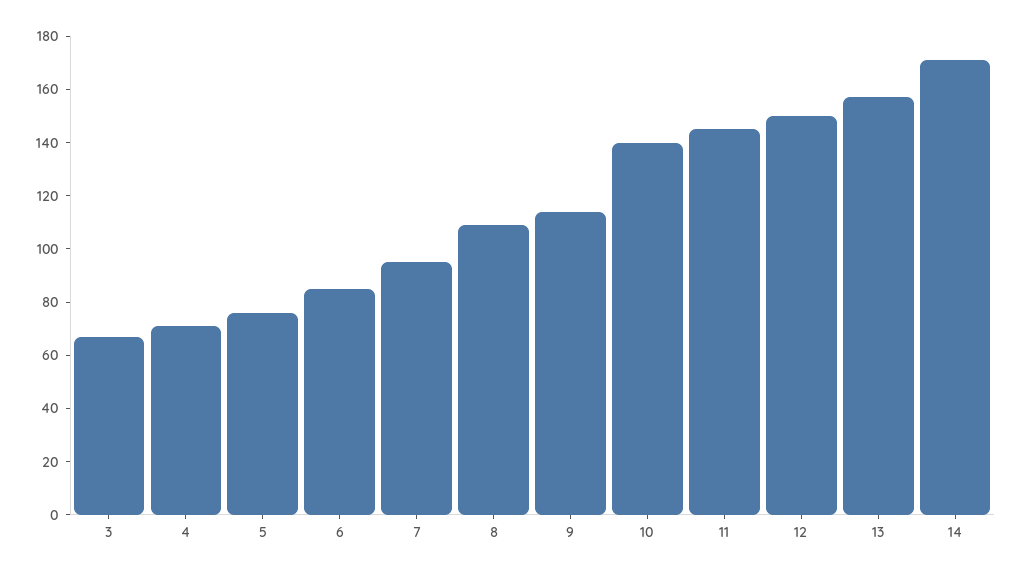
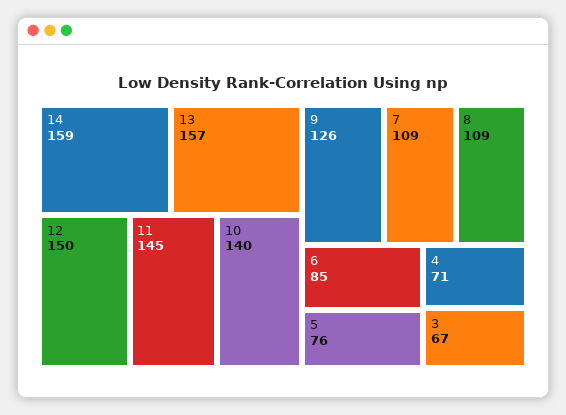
  {
    "3": 67,
    "4": 71,
    "5": 76,
    "6": 85,
-   "7": 95,
+   "7": 109,
    "8": 109,
-   "9": 115,
+   "9": 126,
    "10": 140,
    "11": 145,
    "12": 150,
    "13": 157,
-   "14": 170
+   "14": 159
  }

